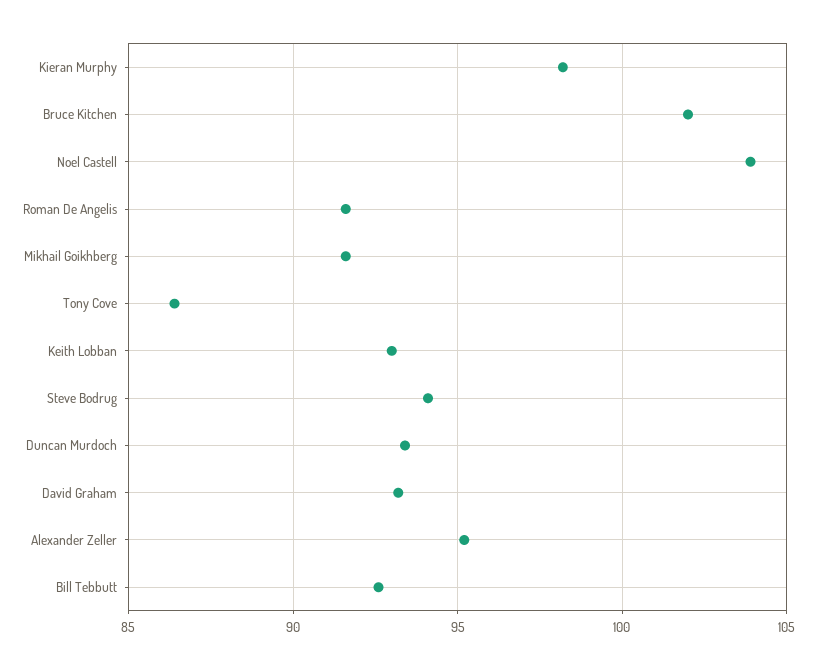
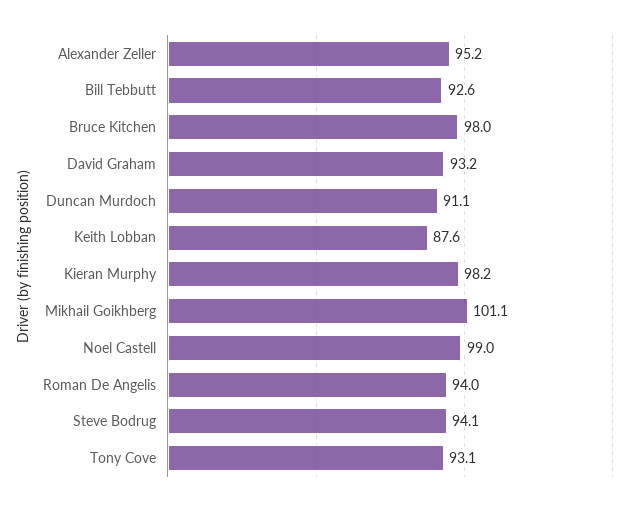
  {
    "Kieran Murphy": 98.2,
-   "Bruce Kitchen": 102,
+   "Bruce Kitchen": 98,
-   "Noel Castell": 104,
+   "Noel Castell": 99,
-   "Roman De Angelis": 91.5,
+   "Roman De Angelis": 94,
-   "Mikhail Goikhberg": 91.5,
+   "Mikhail Goikhberg": 101.1,
-   "Tony Cove": 86.5,
+   "Tony Cove": 93.1,
-   "Keith Lobban": 93,
+   "Keith Lobban": 87.6,
    "Steve Bodrug": 94.1,
-   "Duncan Murdoch": 93.5,
+   "Duncan Murdoch": 91.1,
    "David Graham": 93.2,
    "Alexander Zeller": 95.2,
    "Bill Tebbutt": 92.6
  }

